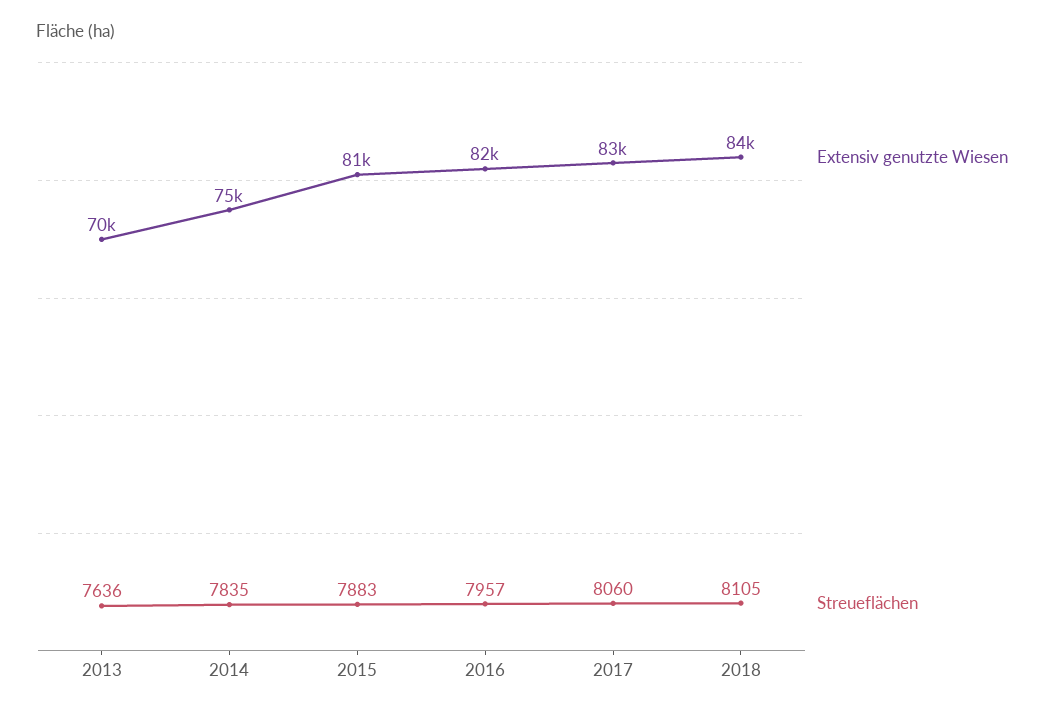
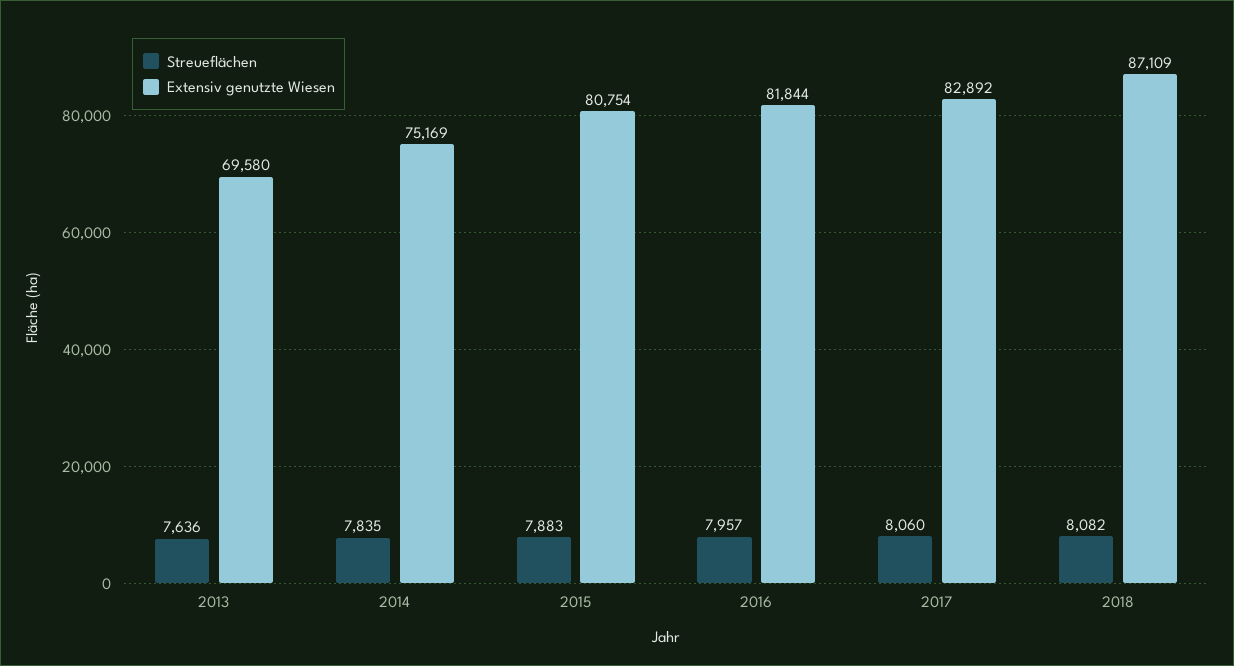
  {
    "Extensiv genutzte Wiesen": {
      "2013": 69580,
      "2014": 75169,
      "2015": 80754,
      "2016": 81844,
      "2017": 82892,
-     "2018": 84000
+     "2018": 87109
    },
    "Streueflächen": {
      "2013": 7636,
      "2014": 7835,
      "2015": 7883,
      "2016": 7957,
      "2017": 8060,
-     "2018": 8105
+     "2018": 8082
    }
  }

